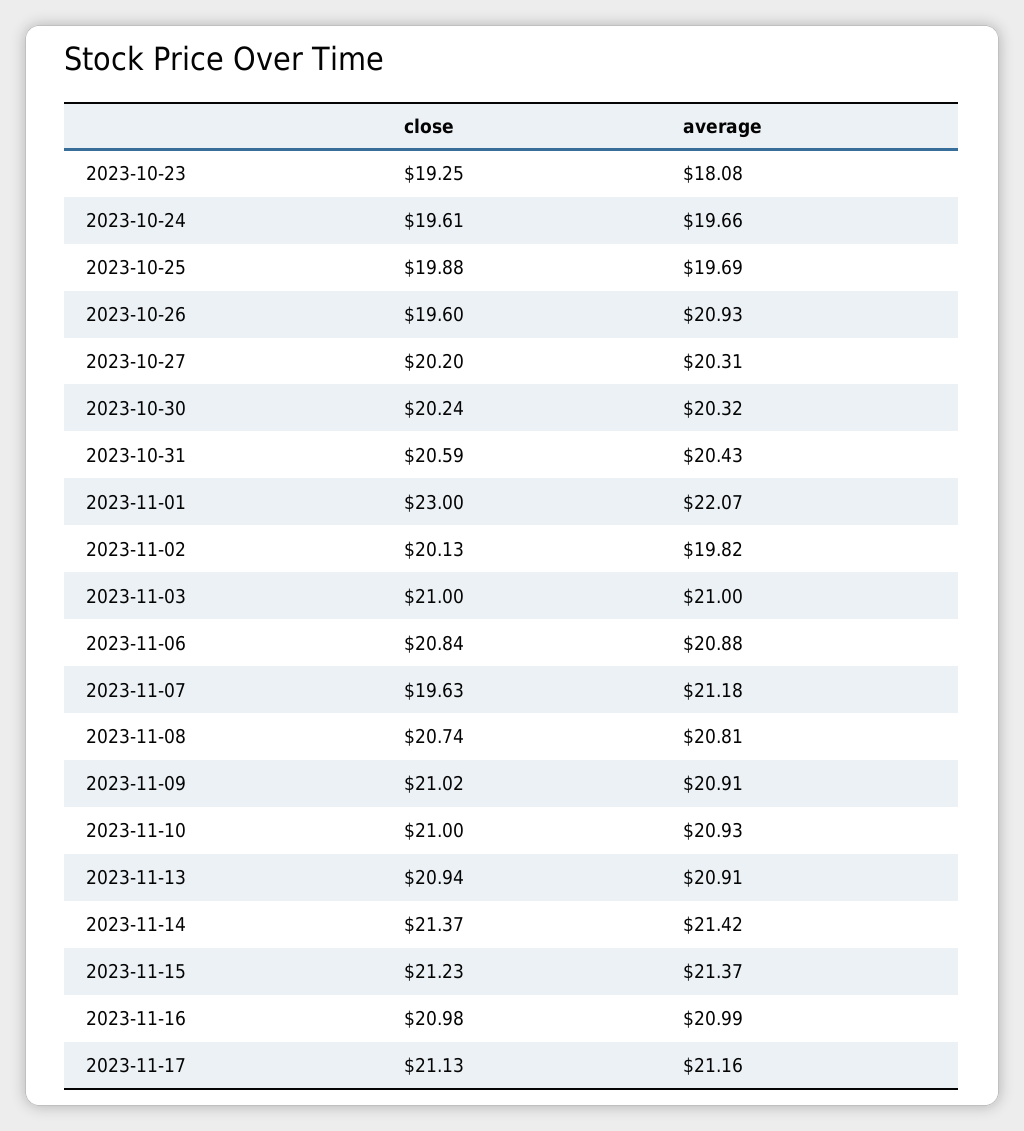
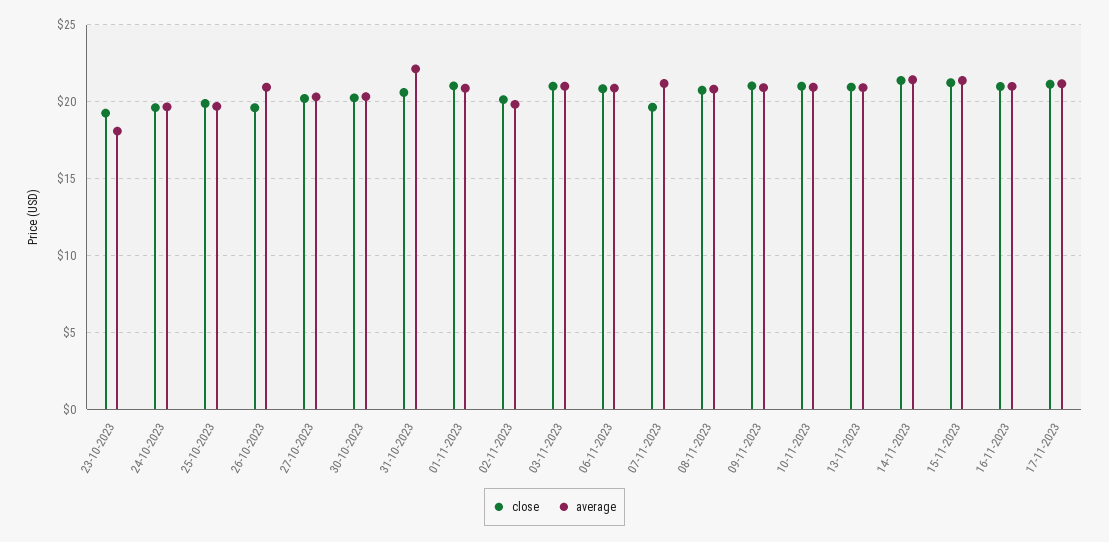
  {
    "close": {
      "2023-10-23": 19.25,
      "2023-10-24": 19.61,
      "2023-10-25": 19.88,
      "2023-10-26": 19.6,
      "2023-10-27": 20.2,
      "2023-10-30": 20.24,
      "2023-10-31": 20.59,
-     "2023-11-01": 23,
+     "2023-11-01": 21,
      "2023-11-02": 20.13,
      "2023-11-03": 21,
      "2023-11-06": 20.84,
      "2023-11-07": 19.63,
      "2023-11-08": 20.74,
      "2023-11-09": 21.02,
      "2023-11-10": 21,
      "2023-11-13": 20.94,
      "2023-11-14": 21.37,
      "2023-11-15": 21.23,
      "2023-11-16": 20.98,
      "2023-11-17": 21.13
    },
    "average": {
      "2023-10-23": 18.08,
      "2023-10-24": 19.66,
      "2023-10-25": 19.69,
      "2023-10-26": 20.93,
      "2023-10-27": 20.31,
      "2023-10-30": 20.32,
-     "2023-10-31": 20.43,
+     "2023-10-31": 22,
-     "2023-11-01": 22.07,
+     "2023-11-01": 21,
      "2023-11-02": 19.82,
      "2023-11-03": 21,
      "2023-11-06": 20.88,
      "2023-11-07": 21.18,
      "2023-11-08": 20.81,
      "2023-11-09": 20.91,
      "2023-11-10": 20.93,
      "2023-11-13": 20.91,
      "2023-11-14": 21.42,
      "2023-11-15": 21.37,
      "2023-11-16": 20.99,
      "2023-11-17": 21.16
    }
  }

